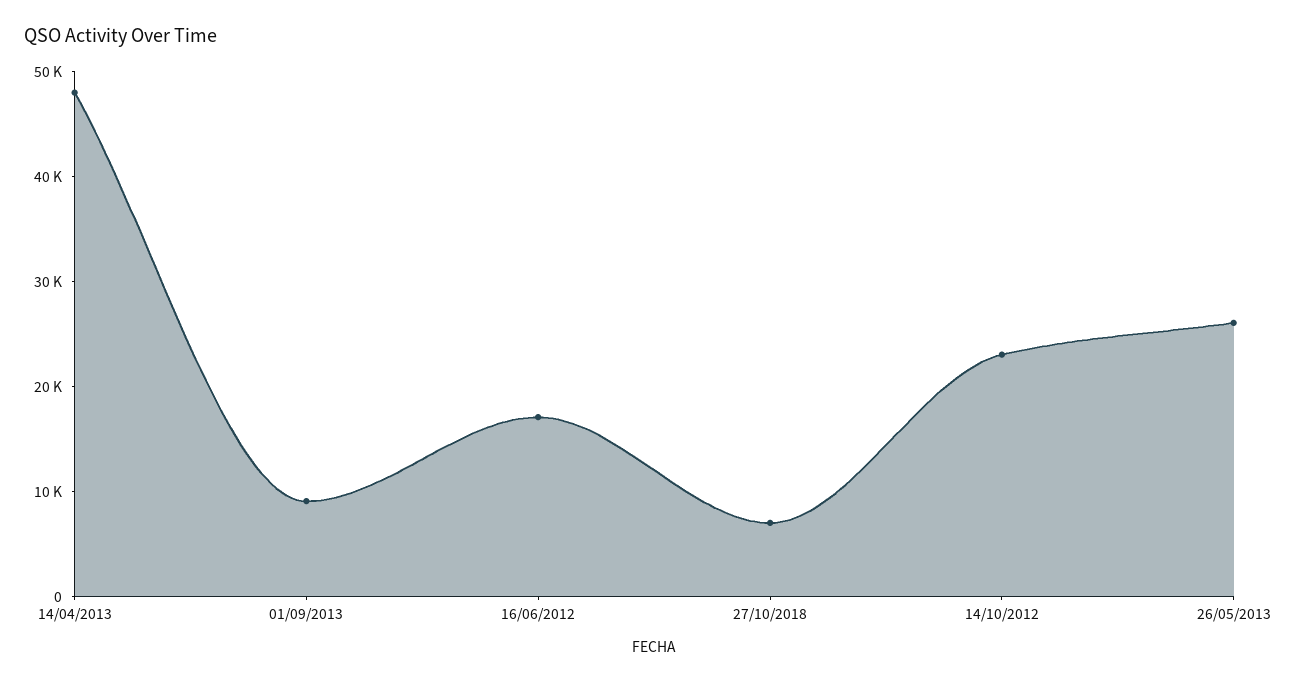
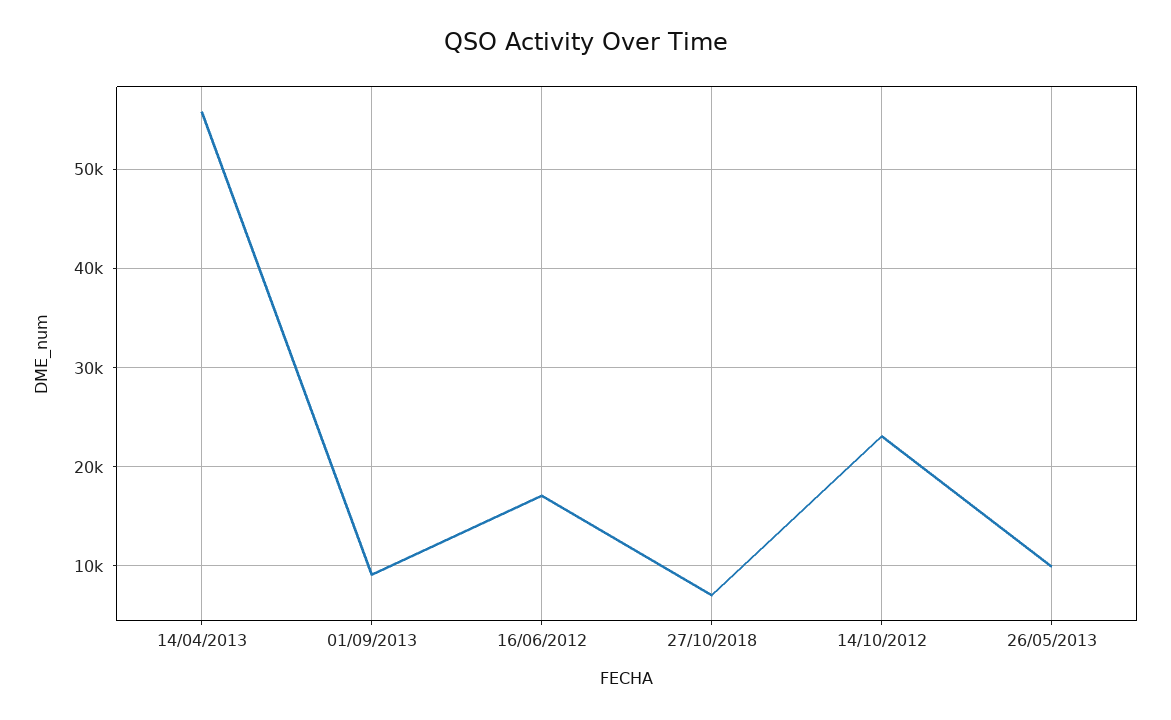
  {
-   "14/04/2013": 48000,
+   "14/04/2013": 56000,
    "01/09/2013": 9000,
    "16/06/2012": 17000,
    "27/10/2018": 7000,
    "14/10/2012": 23000,
-   "26/05/2013": 26000
+   "26/05/2013": 10000
  }

